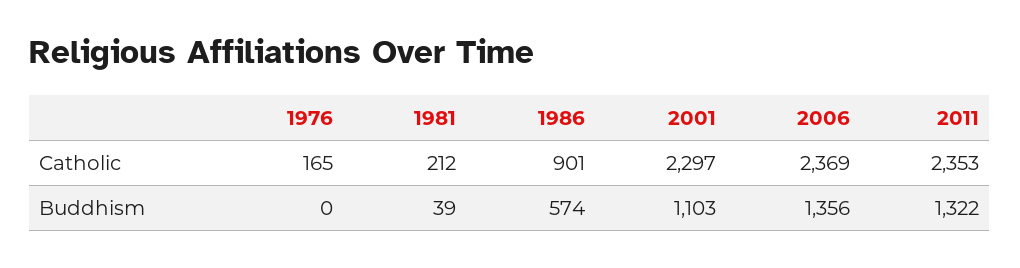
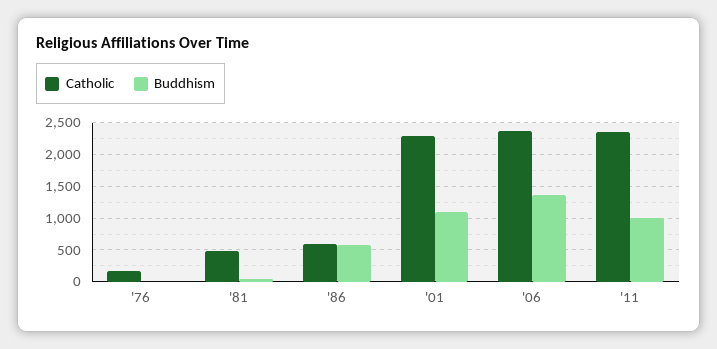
  {
    "Catholic": {
      "1976": 165,
-     "1981": 212,
+     "1981": 500,
-     "1986": 901,
+     "1986": 600,
      "2001": 2297,
      "2006": 2369,
      "2011": 2353
    },
    "Buddhism": {
      "1976": 0,
      "1981": 39,
      "1986": 574,
      "2001": 1103,
      "2006": 1356,
-     "2011": 1322
+     "2011": 1000
    }
  }

